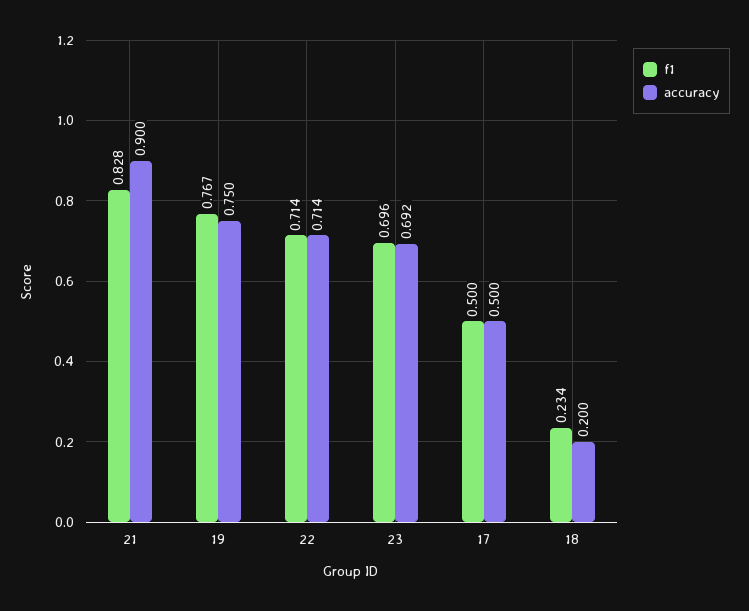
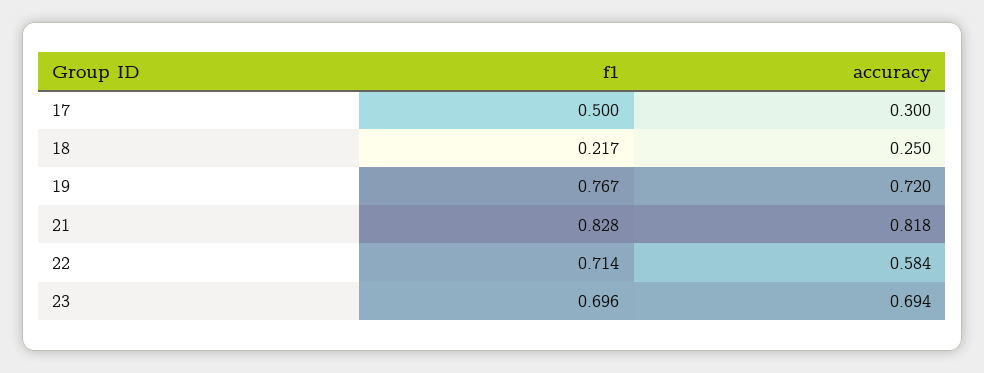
  {
    "f1": {
      "21": 0.828,
      "19": 0.767,
      "22": 0.714,
      "23": 0.696,
      "17": 0.5,
-     "18": 0.234
+     "18": 0.217
    },
    "accuracy": {
-     "21": 0.9,
+     "21": 0.818,
-     "19": 0.75,
+     "19": 0.72,
-     "22": 0.714,
+     "22": 0.584,
-     "23": 0.692,
+     "23": 0.694,
-     "17": 0.5,
+     "17": 0.3,
-     "18": 0.2
+     "18": 0.25
    }
  }

